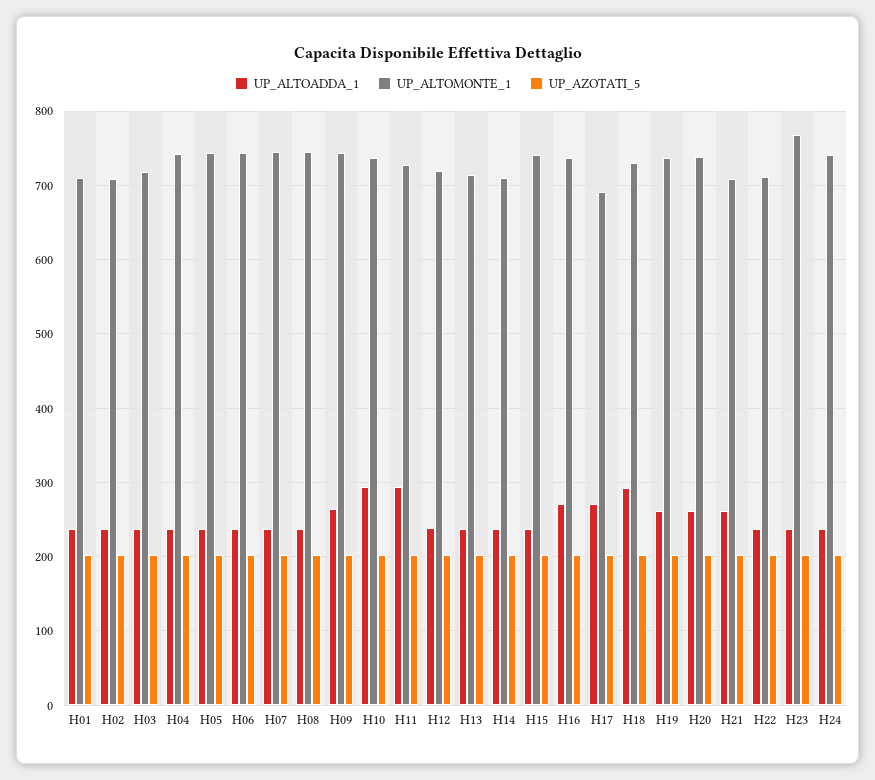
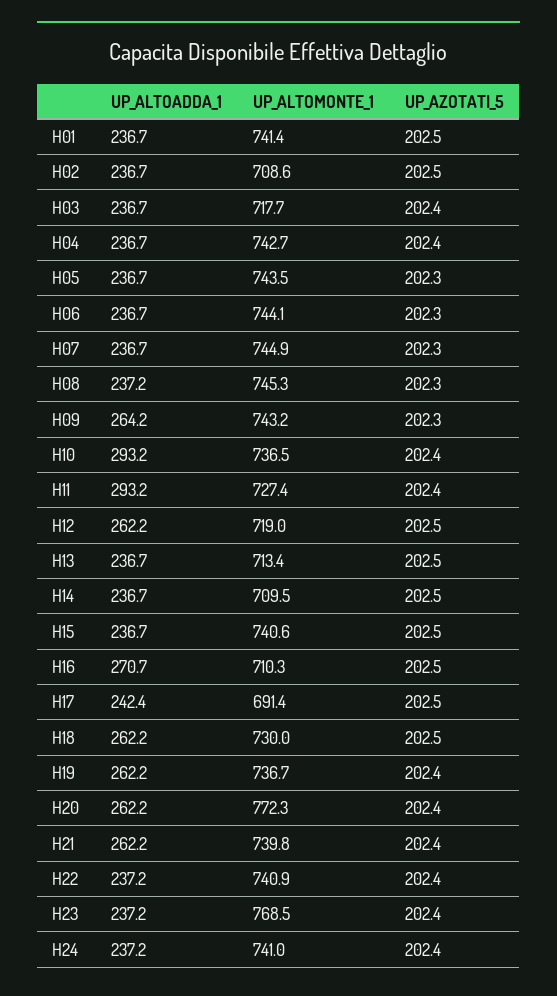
  {
    "UP_ALTOADDA_1": {
      "H01": 236.7,
      "H02": 236.7,
      "H03": 236.7,
      "H04": 236.7,
      "H05": 236.7,
      "H06": 236.7,
      "H07": 236.7,
      "H08": 237.2,
      "H09": 264.2,
      "H10": 293.2,
      "H11": 293.2,
-     "H12": 240,
+     "H12": 262.2,
      "H13": 236.7,
      "H14": 236.7,
      "H15": 236.7,
      "H16": 270.7,
-     "H17": 270,
+     "H17": 242.4,
-     "H18": 290,
+     "H18": 262.2,
      "H19": 262.2,
      "H20": 262.2,
      "H21": 262.2,
      "H22": 237.2,
      "H23": 237.2,
      "H24": 237.2
    },
    "UP_ALTOMONTE_1": {
-     "H01": 710,
+     "H01": 741.4,
      "H02": 708.6,
      "H03": 717.7,
      "H04": 742.7,
      "H05": 743.5,
      "H06": 744.1,
      "H07": 744.9,
      "H08": 745.3,
      "H09": 743.2,
      "H10": 736.5,
      "H11": 727.4,
      "H12": 719,
      "H13": 713.4,
      "H14": 709.5,
      "H15": 740.6,
-     "H16": 740,
+     "H16": 710.3,
      "H17": 691.4,
      "H18": 730,
      "H19": 736.7,
-     "H20": 740,
+     "H20": 772.3,
-     "H21": 710,
+     "H21": 739.8,
-     "H22": 710,
+     "H22": 740.9,
      "H23": 768.5,
      "H24": 741
    },
    "UP_AZOTATI_5": {
      "H01": 202.5,
      "H02": 202.5,
      "H03": 202.4,
      "H04": 202.4,
      "H05": 202.3,
      "H06": 202.3,
      "H07": 202.3,
      "H08": 202.3,
      "H09": 202.3,
      "H10": 202.4,
      "H11": 202.4,
      "H12": 202.5,
      "H13": 202.5,
      "H14": 202.5,
      "H15": 202.5,
      "H16": 202.5,
      "H17": 202.5,
      "H18": 202.5,
      "H19": 202.4,
      "H20": 202.4,
      "H21": 202.4,
      "H22": 202.4,
      "H23": 202.4,
      "H24": 202.4
    }
  }

